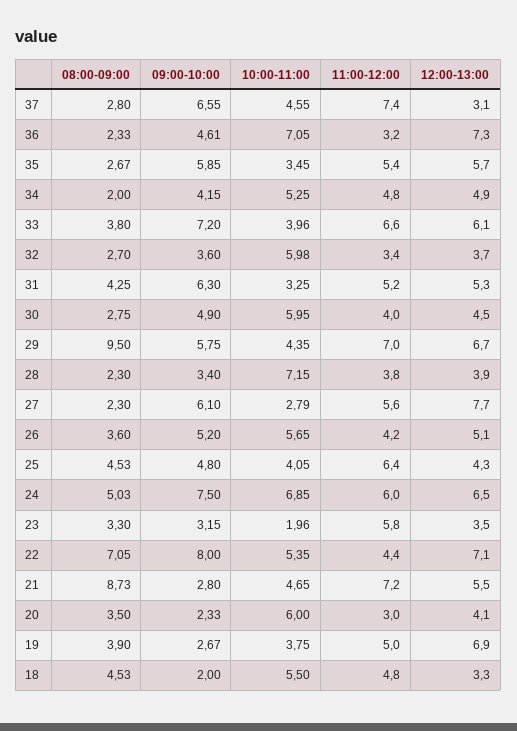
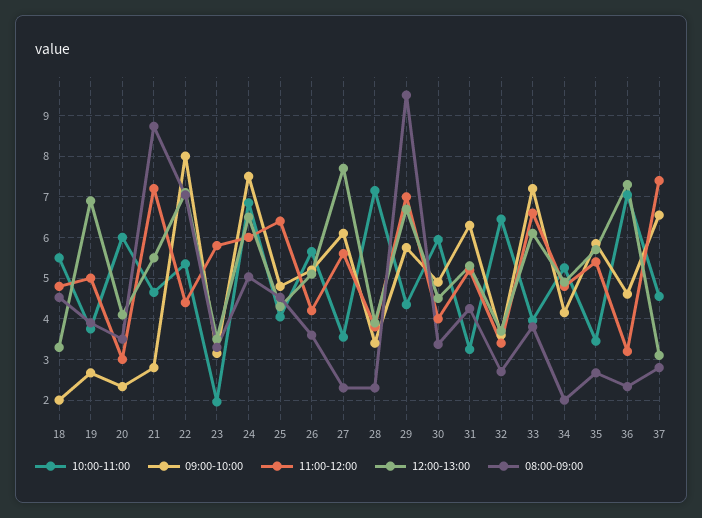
  {
    "08:00-09:00": {
      "37": 2.8,
      "36": 2.33,
      "35": 2.67,
      "34": 2,
      "33": 3.8,
      "32": 2.7,
      "31": 4.25,
-     "30": 2.75,
+     "30": 3.4,
      "29": 9.5,
      "28": 2.3,
      "27": 2.3,
      "26": 3.6,
      "25": 4.53,
      "24": 5.03,
      "23": 3.3,
      "22": 7.05,
      "21": 8.73,
      "20": 3.5,
      "19": 3.9,
      "18": 4.53
    },
    "09:00-10:00": {
      "37": 6.55,
      "36": 4.61,
      "35": 5.85,
      "34": 4.15,
      "33": 7.2,
      "32": 3.6,
      "31": 6.3,
      "30": 4.9,
      "29": 5.75,
      "28": 3.4,
      "27": 6.1,
      "26": 5.2,
      "25": 4.8,
      "24": 7.5,
      "23": 3.15,
      "22": 8,
      "21": 2.8,
      "20": 2.33,
      "19": 2.67,
      "18": 2
    },
    "10:00-11:00": {
      "37": 4.55,
      "36": 7.05,
      "35": 3.45,
      "34": 5.25,
      "33": 3.96,
-     "32": 5.98,
+     "32": 6.4,
      "31": 3.25,
      "30": 5.95,
      "29": 4.35,
      "28": 7.15,
-     "27": 2.79,
+     "27": 3.6,
      "26": 5.65,
      "25": 4.05,
      "24": 6.85,
      "23": 1.96,
      "22": 5.35,
      "21": 4.65,
      "20": 6,
      "19": 3.75,
      "18": 5.5
    },
    "11:00-12:00": {
      "37": 7.4,
      "36": 3.2,
      "35": 5.4,
      "34": 4.8,
      "33": 6.6,
      "32": 3.4,
      "31": 5.2,
      "30": 4,
      "29": 7,
      "28": 3.8,
      "27": 5.6,
      "26": 4.2,
      "25": 6.4,
      "24": 6,
      "23": 5.8,
      "22": 4.4,
      "21": 7.2,
      "20": 3,
      "19": 5,
      "18": 4.8
    },
    "12:00-13:00": {
      "37": 3.1,
      "36": 7.3,
      "35": 5.7,
      "34": 4.9,
      "33": 6.1,
      "32": 3.7,
      "31": 5.3,
      "30": 4.5,
      "29": 6.7,
      "28": 3.9,
      "27": 7.7,
      "26": 5.1,
      "25": 4.3,
      "24": 6.5,
      "23": 3.5,
      "22": 7.1,
      "21": 5.5,
      "20": 4.1,
      "19": 6.9,
      "18": 3.3
    }
  }

